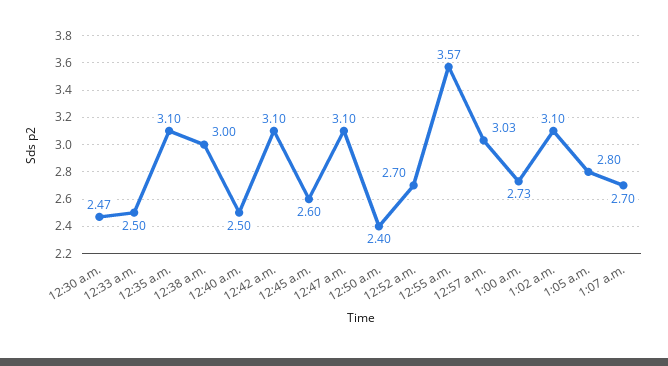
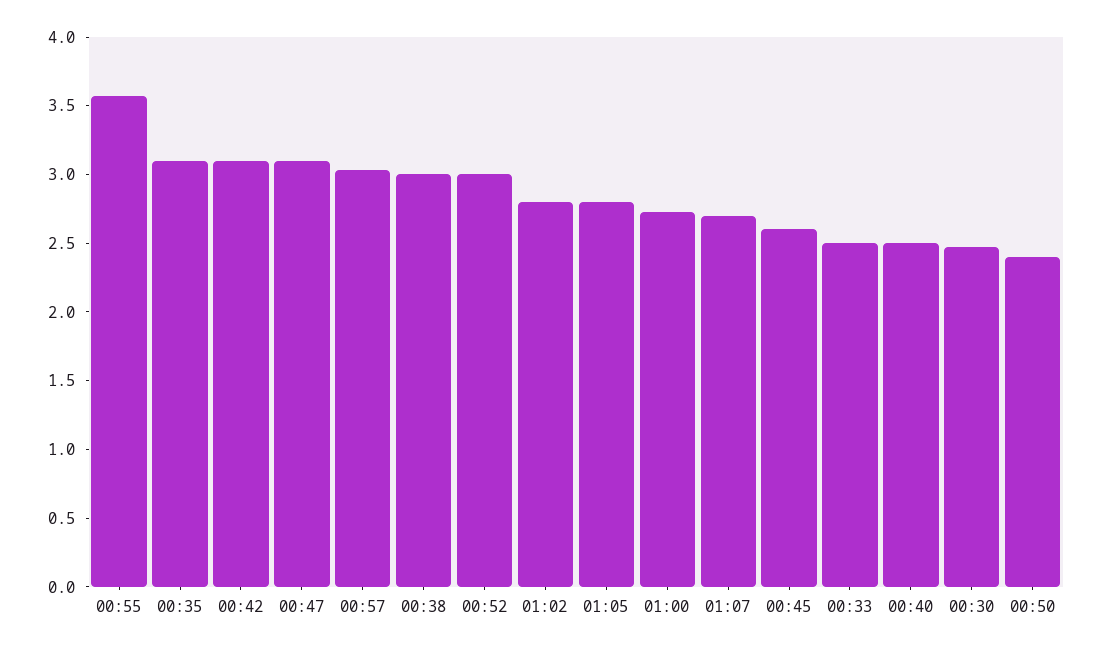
  {
    "12:30 a.m.": 2.47,
    "12:33 a.m.": 2.5,
    "12:35 a.m.": 3.1,
    "12:38 a.m.": 3,
    "12:40 a.m.": 2.5,
    "12:42 a.m.": 3.1,
    "12:45 a.m.": 2.6,
    "12:47 a.m.": 3.1,
    "12:50 a.m.": 2.4,
-   "12:52 a.m.": 2.7,
+   "12:52 a.m.": 3,
    "12:55 a.m.": 3.57,
    "12:57 a.m.": 3.03,
    "1:00 a.m.": 2.73,
-   "1:02 a.m.": 3.1,
+   "1:02 a.m.": 2.8,
    "1:05 a.m.": 2.8,
    "1:07 a.m.": 2.7
  }

